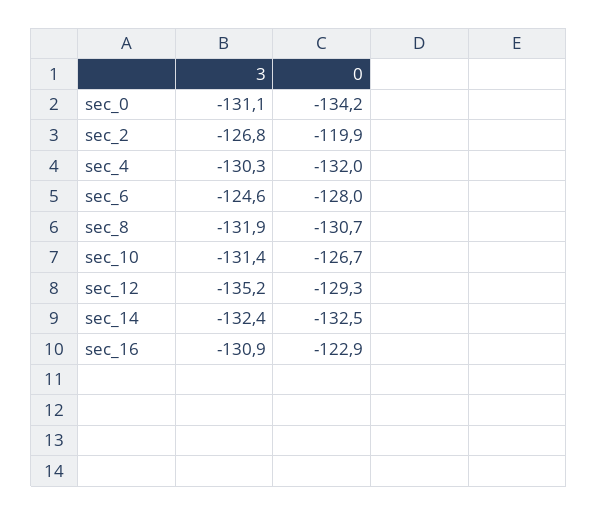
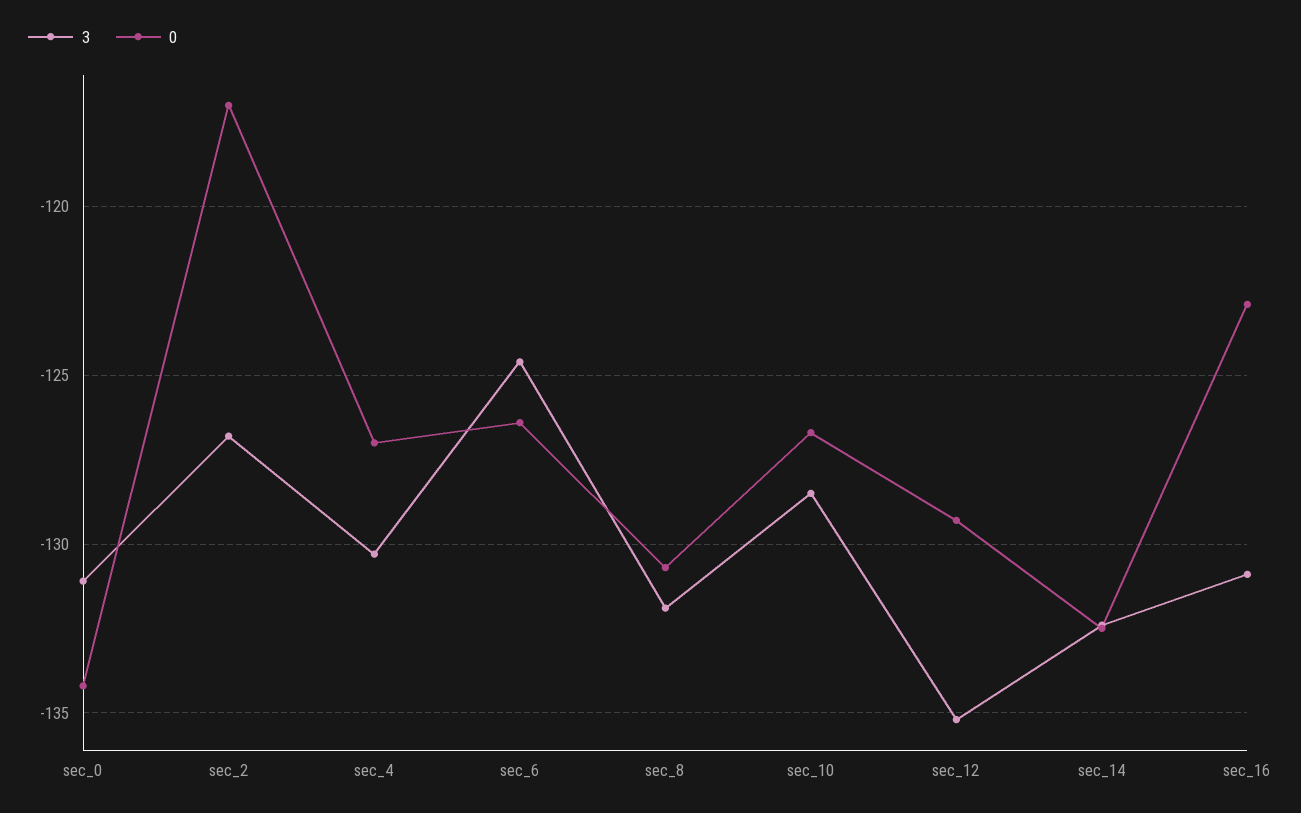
  {
    "3": {
      "sec_0": -131.1,
      "sec_2": -126.8,
      "sec_4": -130.3,
      "sec_6": -124.6,
      "sec_8": -131.9,
-     "sec_10": -131.4,
+     "sec_10": -128.5,
      "sec_12": -135.2,
      "sec_14": -132.4,
      "sec_16": -130.9
    },
    "0": {
      "sec_0": -134.2,
-     "sec_2": -119.9,
+     "sec_2": -117,
-     "sec_4": -132,
+     "sec_4": -127,
-     "sec_6": -128,
+     "sec_6": -126.5,
      "sec_8": -130.7,
      "sec_10": -126.7,
      "sec_12": -129.3,
      "sec_14": -132.5,
      "sec_16": -122.9
    }
  }

